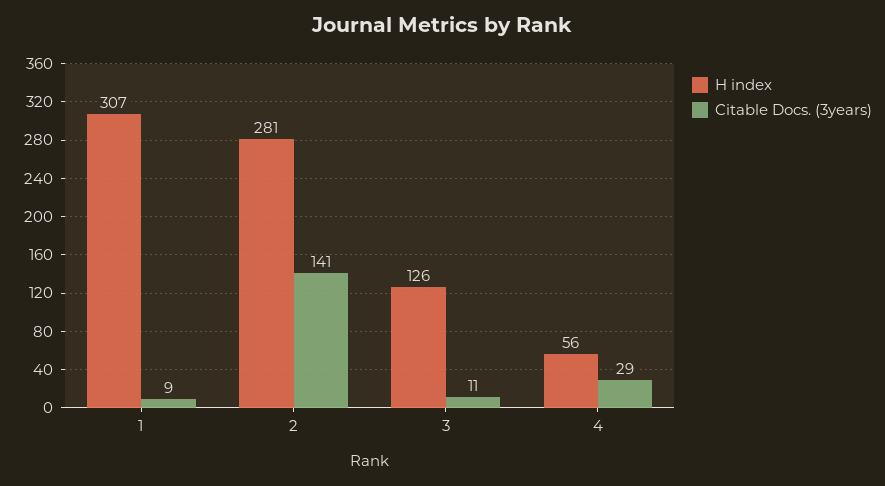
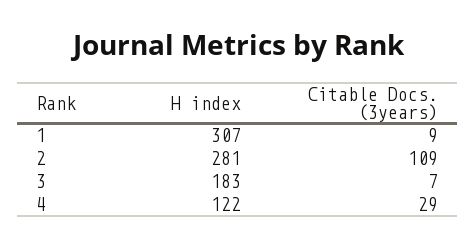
  {
    "H index": {
      "1": 307,
      "2": 281,
-     "3": 126,
+     "3": 183,
-     "4": 56
+     "4": 122
    },
    "Citable Docs. (3years)": {
      "1": 9,
-     "2": 141,
+     "2": 109,
-     "3": 11,
+     "3": 7,
      "4": 29
    }
  }

